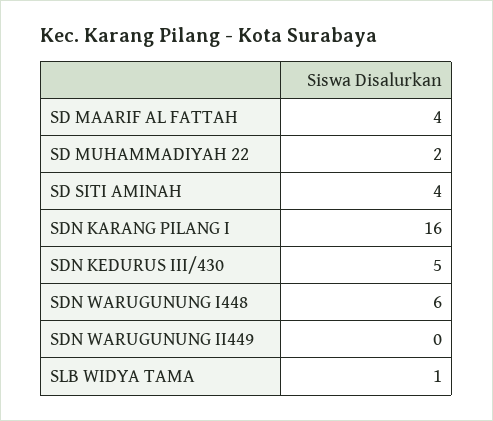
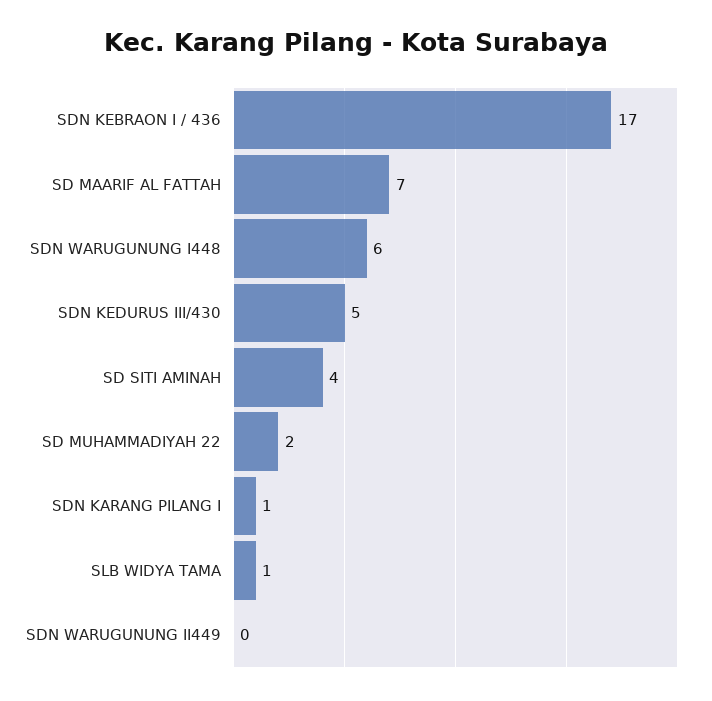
  {
-   "SD MAARIF AL FATTAH": 4,
+   "SD MAARIF AL FATTAH": 7,
    "SD MUHAMMADIYAH 22": 2,
    "SD SITI AMINAH": 4,
-   "SDN KARANG PILANG I": 16,
+   "SDN KARANG PILANG I": 1,
    "SDN KEDURUS III/430": 5,
    "SDN WARUGUNUNG I448": 6,
    "SDN WARUGUNUNG II449": 0,
-   "SLB WIDYA TAMA": 1
+   "SLB WIDYA TAMA": 1,
+   "SDN KEBRAON I / 436": 17
  }

